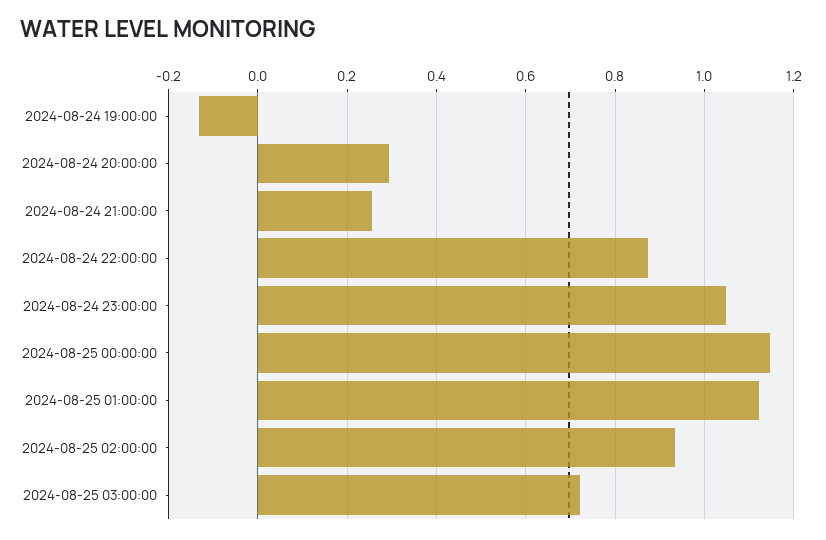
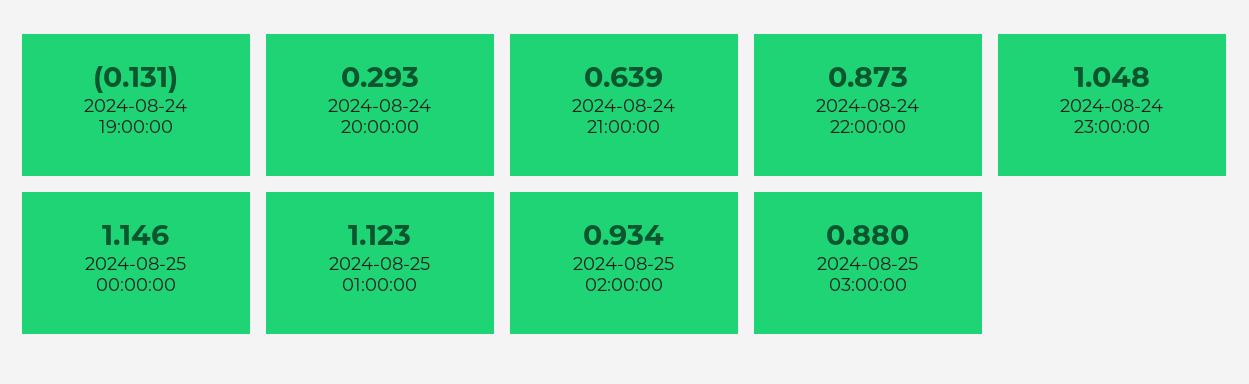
  {
    "2024-08-24 19:00:00": -0.131,
    "2024-08-24 20:00:00": 0.293,
-   "2024-08-24 21:00:00": 0.26,
+   "2024-08-24 21:00:00": 0.639,
    "2024-08-24 22:00:00": 0.873,
    "2024-08-24 23:00:00": 1.048,
    "2024-08-25 00:00:00": 1.146,
    "2024-08-25 01:00:00": 1.123,
    "2024-08-25 02:00:00": 0.934,
-   "2024-08-25 03:00:00": 0.72
+   "2024-08-25 03:00:00": 0.88
  }

